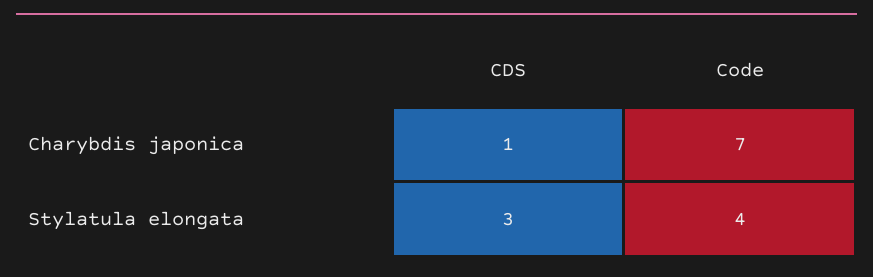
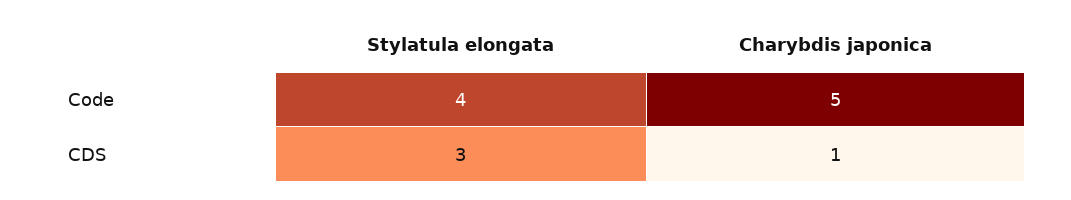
  {
    "CDS": {
      "Charybdis japonica": 1,
      "Stylatula elongata": 3
    },
    "Code": {
-     "Charybdis japonica": 7,
+     "Charybdis japonica": 5,
      "Stylatula elongata": 4
    }
  }

